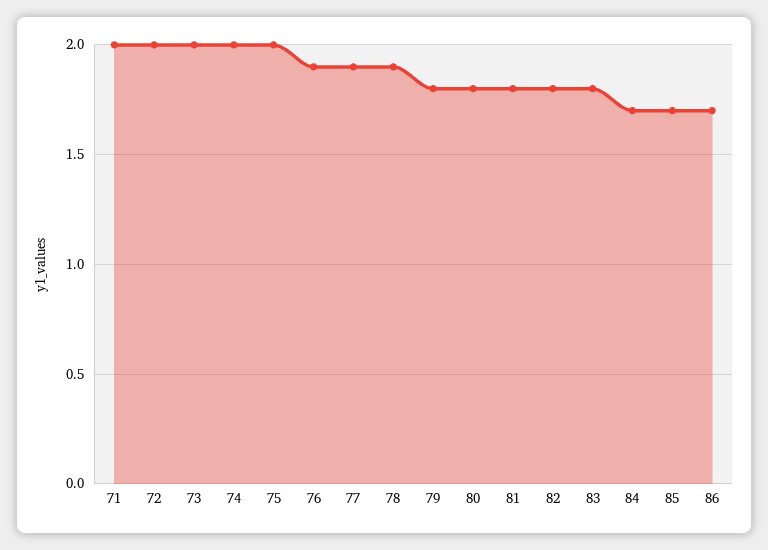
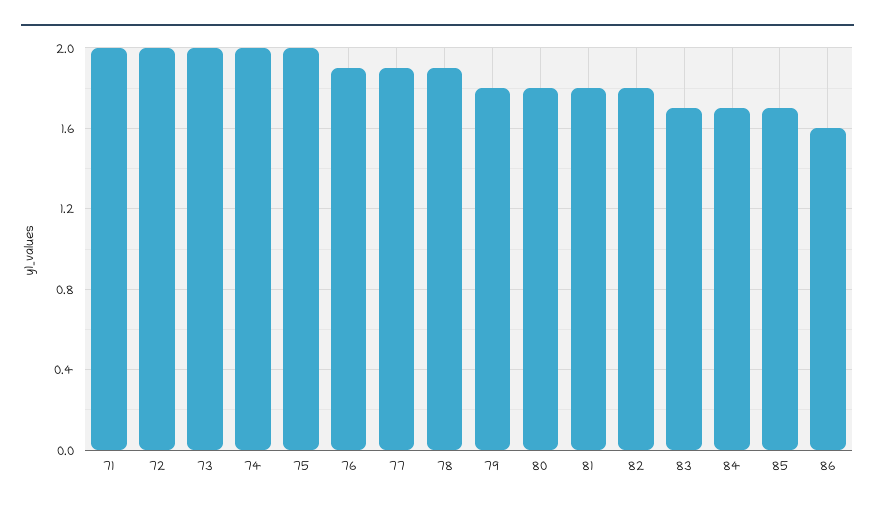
  {
    "71": 2,
    "72": 2,
    "73": 2,
    "74": 2,
    "75": 2,
    "76": 1.9,
    "77": 1.9,
    "78": 1.9,
    "79": 1.8,
    "80": 1.8,
    "81": 1.8,
    "82": 1.8,
-   "83": 1.8,
+   "83": 1.7,
    "84": 1.7,
    "85": 1.7,
-   "86": 1.7
+   "86": 1.6
  }

